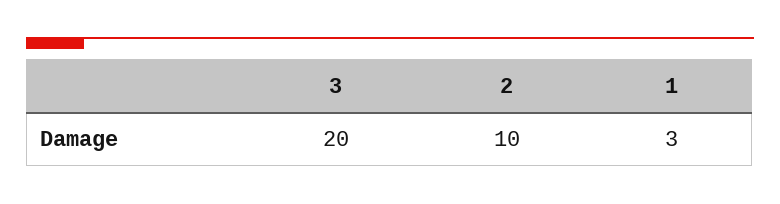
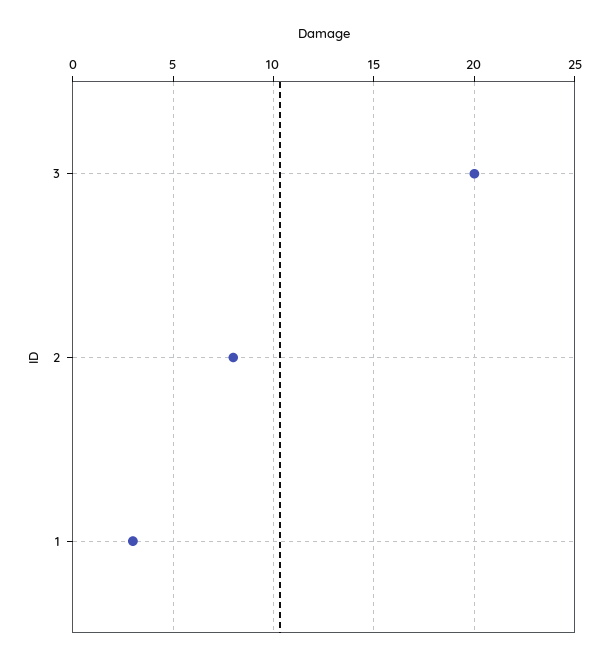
  {
    "3": 20,
-   "2": 10,
+   "2": 8,
    "1": 3
  }

